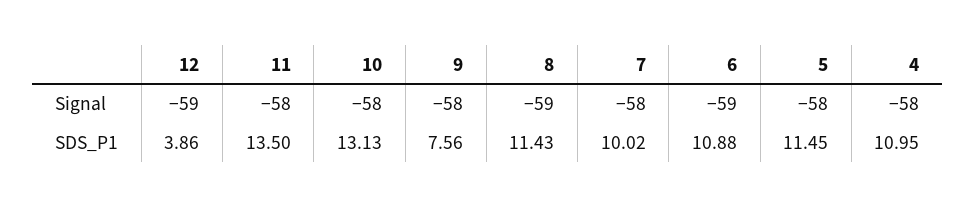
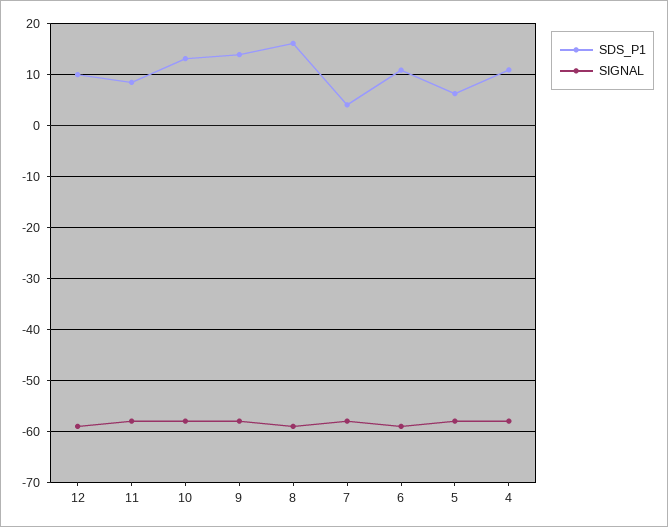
  {
    "Signal": {
      "12": -59,
      "11": -58,
      "10": -58,
      "9": -58,
      "8": -59,
      "7": -58,
      "6": -59,
      "5": -58,
      "4": -58
    },
    "SDS_P1": {
-     "12": 3.86,
+     "12": 10,
-     "11": 13.5,
+     "11": 8,
      "10": 13.13,
-     "9": 7.56,
+     "9": 14,
-     "8": 11.43,
+     "8": 16,
-     "7": 10.02,
+     "7": 4,
      "6": 10.88,
-     "5": 11.45,
+     "5": 6,
      "4": 10.95
    }
  }

